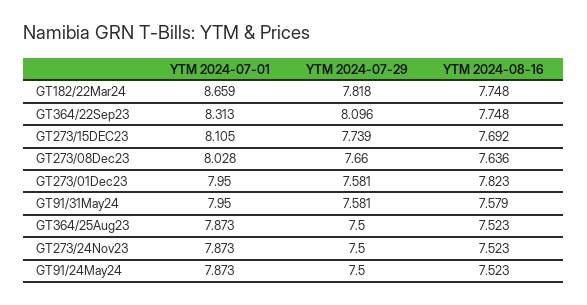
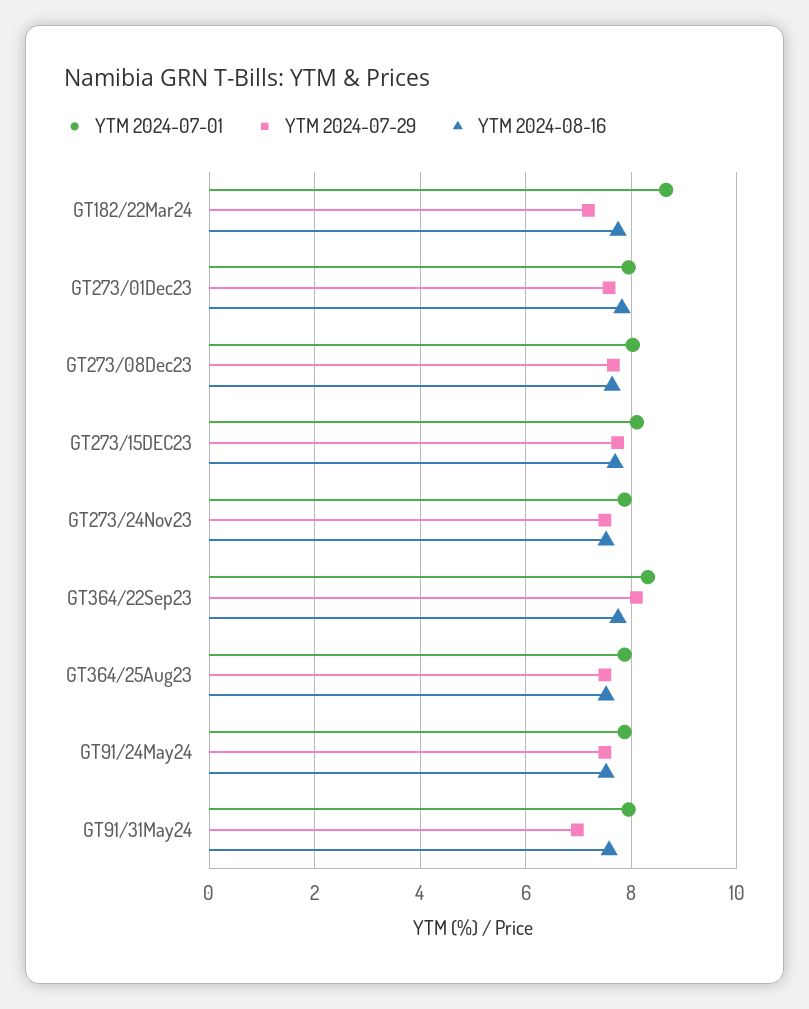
  {
    "YTM 2024-07-01": {
      "GT182/22Mar24": 8.659,
      "GT364/22Sep23": 8.313,
      "GT273/15DEC23": 8.105,
      "GT273/08Dec23": 8.028,
      "GT273/01Dec23": 7.95,
      "GT91/31May24": 7.95,
      "GT364/25Aug23": 7.873,
      "GT273/24Nov23": 7.873,
      "GT91/24May24": 7.873
    },
    "YTM 2024-07-29": {
-     "GT182/22Mar24": 7.818,
+     "GT182/22Mar24": 7.2,
      "GT364/22Sep23": 8.096,
      "GT273/15DEC23": 7.739,
      "GT273/08Dec23": 7.66,
      "GT273/01Dec23": 7.581,
-     "GT91/31May24": 7.581,
+     "GT91/31May24": 7,
      "GT364/25Aug23": 7.5,
      "GT273/24Nov23": 7.5,
      "GT91/24May24": 7.5
    },
    "YTM 2024-08-16": {
      "GT182/22Mar24": 7.748,
      "GT364/22Sep23": 7.748,
      "GT273/15DEC23": 7.692,
      "GT273/08Dec23": 7.636,
      "GT273/01Dec23": 7.823,
      "GT91/31May24": 7.579,
      "GT364/25Aug23": 7.523,
      "GT273/24Nov23": 7.523,
      "GT91/24May24": 7.523
    }
  }

